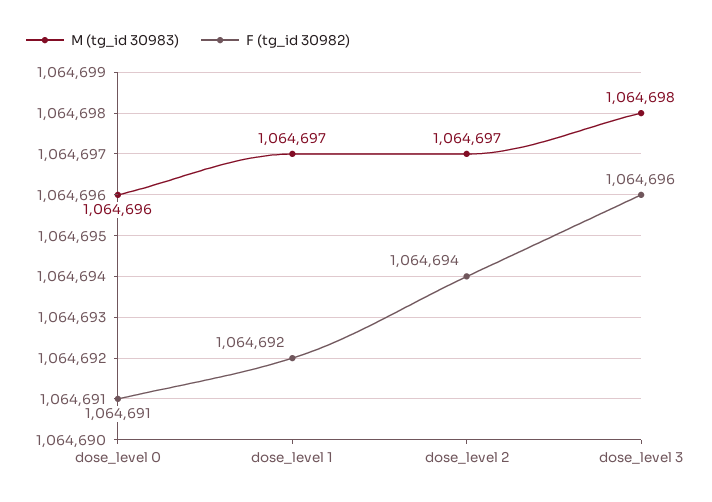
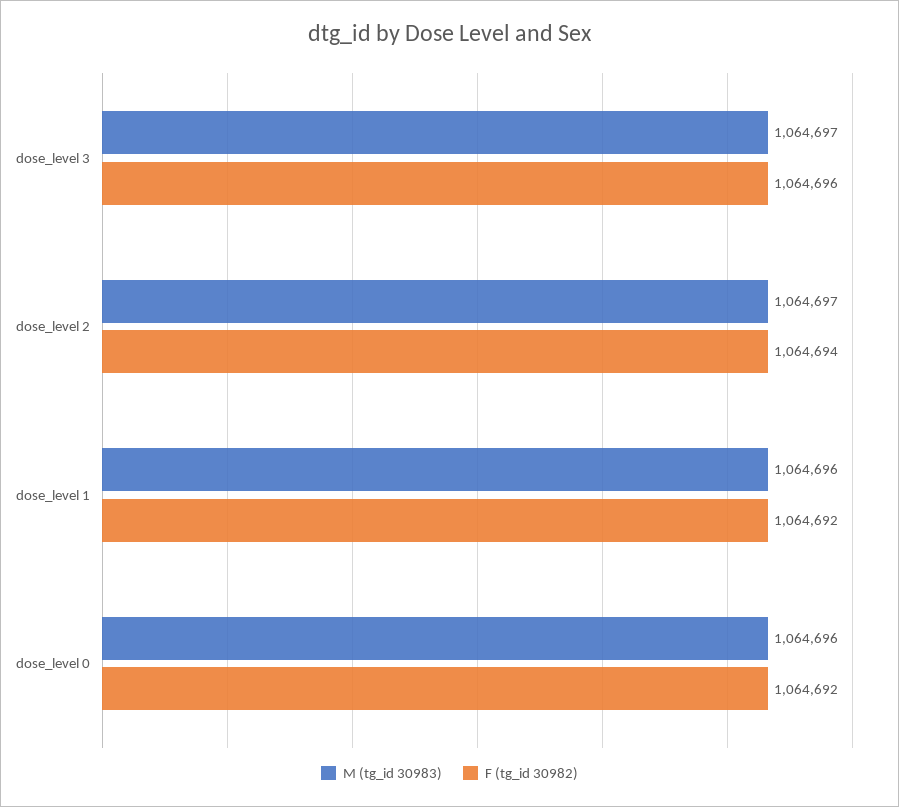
  {
    "M (tg_id 30983)": {
      "dose_level 0": 1064696,
-     "dose_level 1": 1064697,
+     "dose_level 1": 1064696,
      "dose_level 2": 1064697,
-     "dose_level 3": 1064698
+     "dose_level 3": 1064697
    },
    "F (tg_id 30982)": {
-     "dose_level 0": 1064691,
+     "dose_level 0": 1064692,
      "dose_level 1": 1064692,
      "dose_level 2": 1064694,
      "dose_level 3": 1064696
    }
  }

